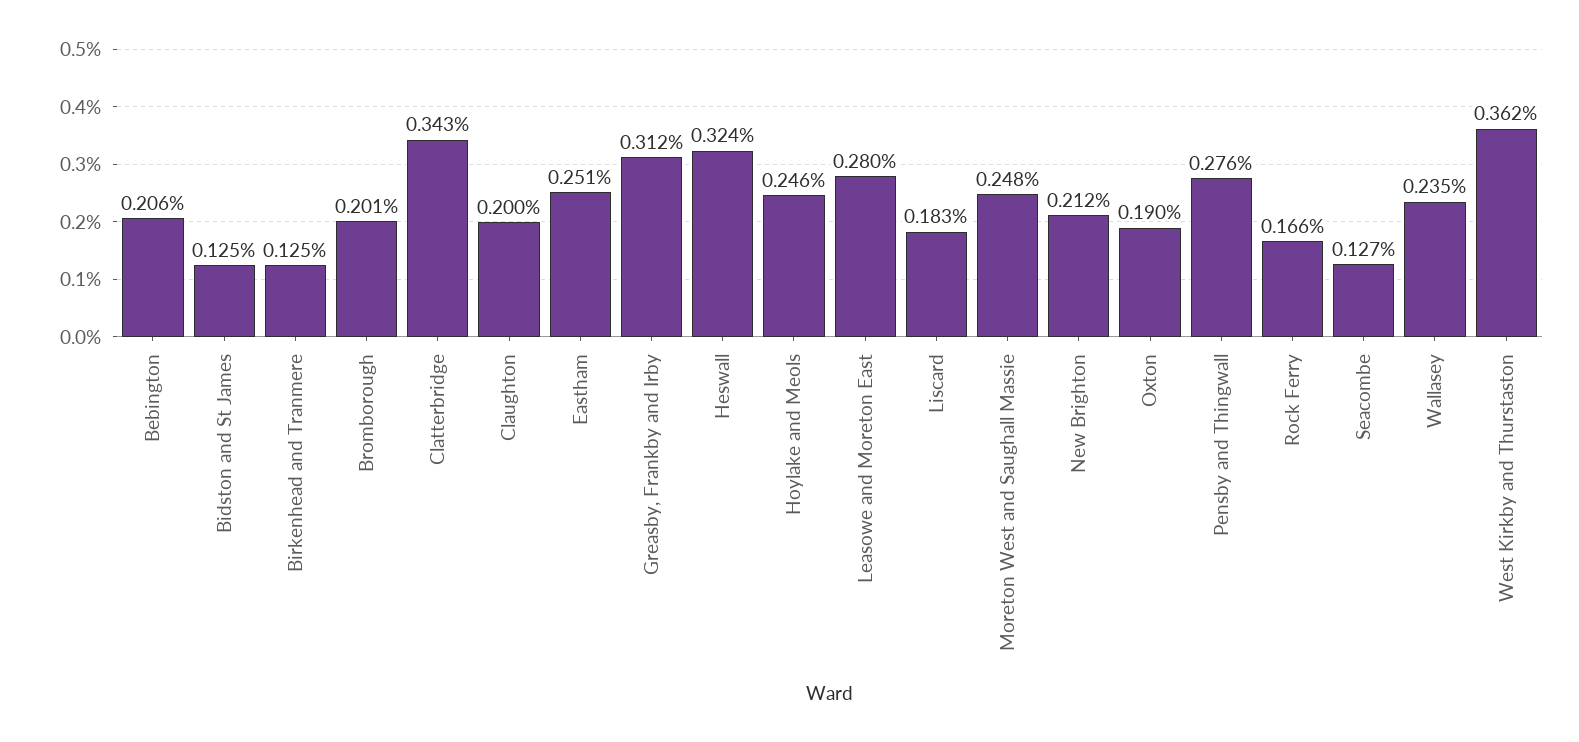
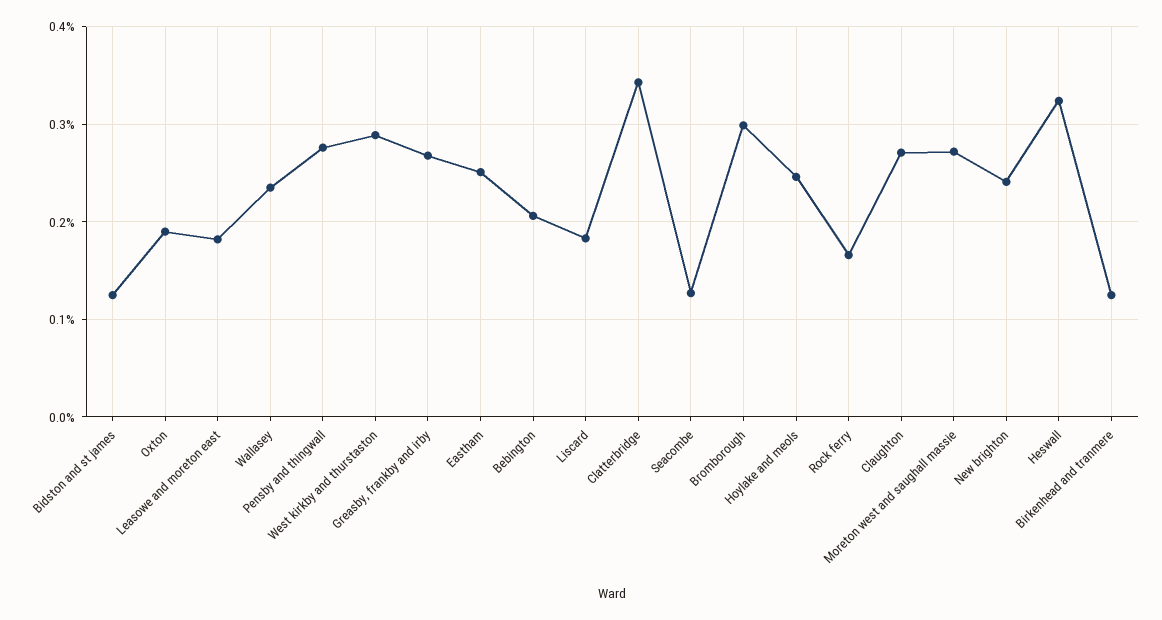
  {
    "Bebington": 0.206,
    "Bidston and St James": 0.125,
    "Birkenhead and Tranmere": 0.125,
-   "Bromborough": 0.201,
+   "Bromborough": 0.3,
    "Clatterbridge": 0.343,
-   "Claughton": 0.2,
+   "Claughton": 0.27,
    "Eastham": 0.251,
-   "Greasby, Frankby and Irby": 0.312,
+   "Greasby, Frankby and Irby": 0.27,
    "Heswall": 0.324,
    "Hoylake and Meols": 0.246,
-   "Leasowe and Moreton East": 0.28,
+   "Leasowe and Moreton East": 0.18,
    "Liscard": 0.183,
-   "Moreton West and Saughall Massie": 0.248,
+   "Moreton West and Saughall Massie": 0.27,
-   "New Brighton": 0.212,
+   "New Brighton": 0.24,
    "Oxton": 0.19,
    "Pensby and Thingwall": 0.276,
    "Rock Ferry": 0.166,
    "Seacombe": 0.127,
    "Wallasey": 0.235,
-   "West Kirkby and Thurstaston": 0.362
+   "West Kirkby and Thurstaston": 0.29
  }

